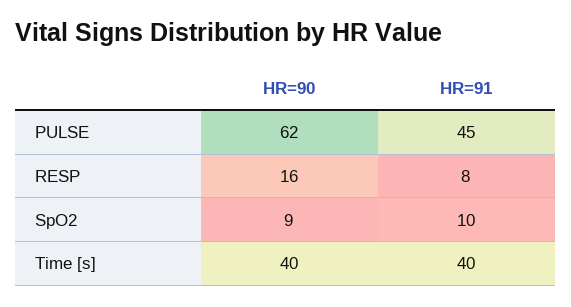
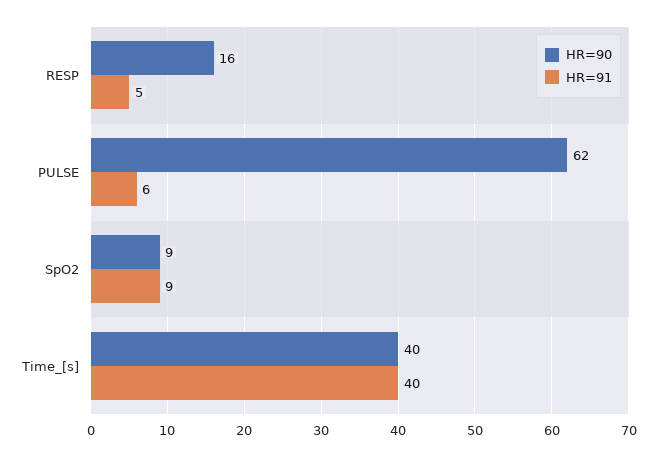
  {
    "HR=90": {
      "PULSE": 62,
      "RESP": 16,
      "SpO2": 9,
      "Time [s]": 40
    },
    "HR=91": {
-     "PULSE": 45,
+     "PULSE": 6,
-     "RESP": 8,
+     "RESP": 5,
-     "SpO2": 10,
+     "SpO2": 9,
      "Time [s]": 40
    }
  }

